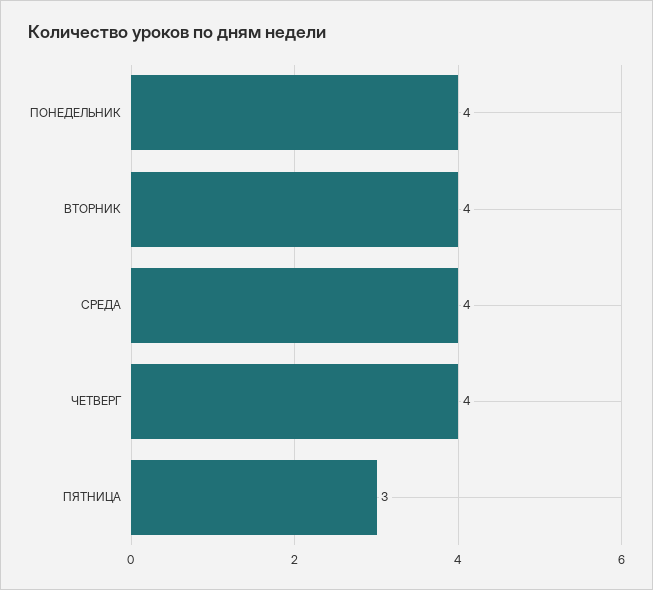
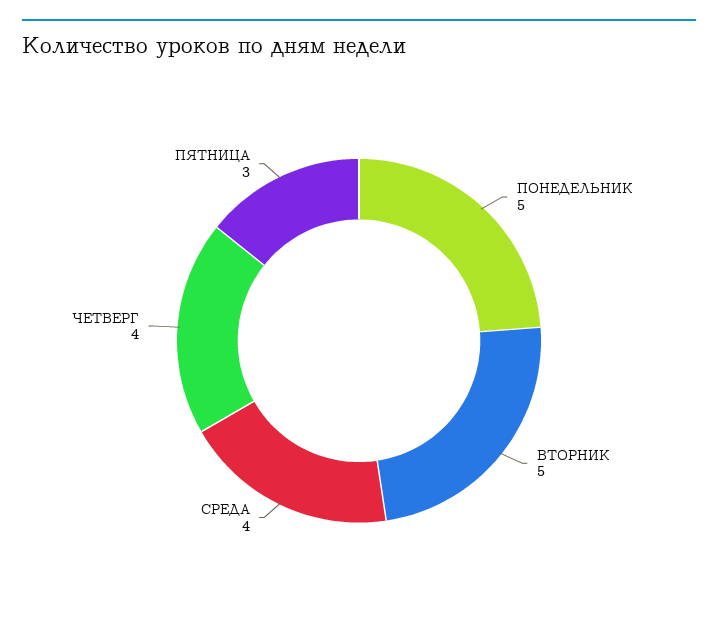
  {
-   "ПОНЕДЕЛЬНИК": 4,
+   "ПОНЕДЕЛЬНИК": 5,
-   "ВТОРНИК": 4,
+   "ВТОРНИК": 5,
    "СРЕДА": 4,
    "ЧЕТВЕРГ": 4,
    "ПЯТНИЦА": 3
  }

